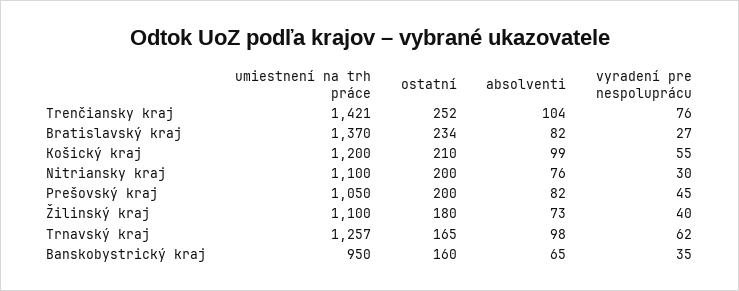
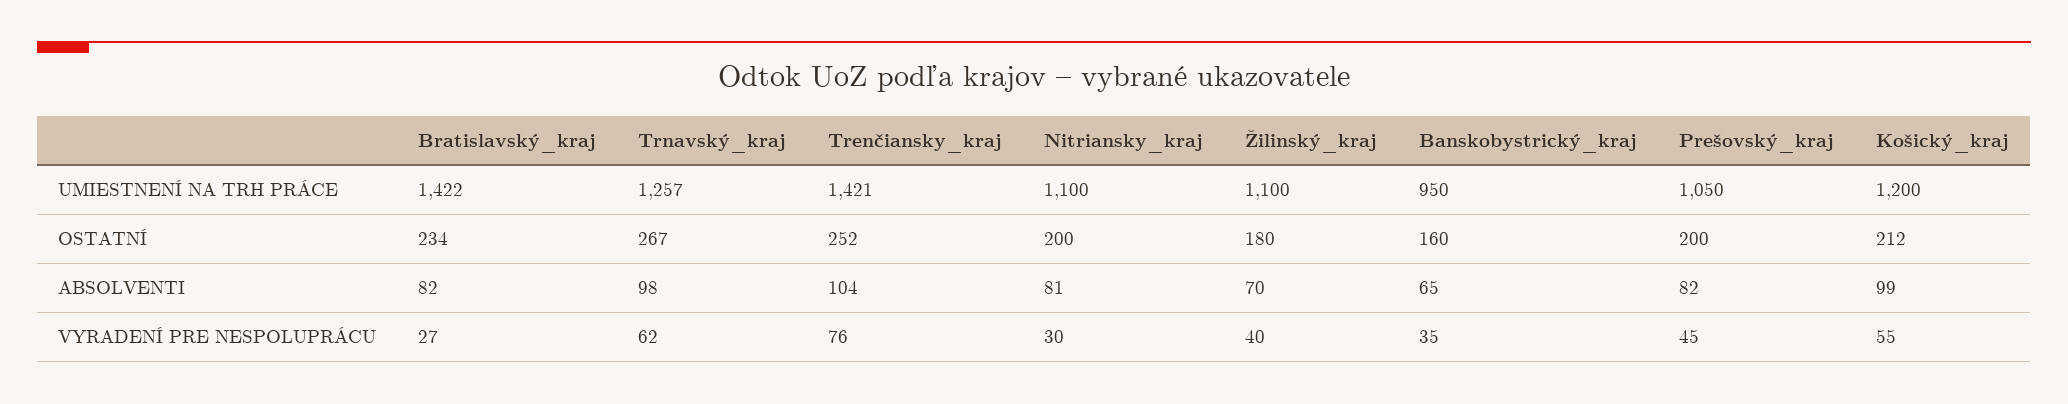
  {
    "umiestnení na trh práce": {
      "Trenčiansky kraj": 1421,
-     "Bratislavský kraj": 1370,
+     "Bratislavský kraj": 1422,
      "Košický kraj": 1200,
      "Nitriansky kraj": 1100,
      "Prešovský kraj": 1050,
      "Žilinský kraj": 1100,
      "Trnavský kraj": 1257,
      "Banskobystrický kraj": 950
    },
    "ostatní": {
      "Trenčiansky kraj": 252,
      "Bratislavský kraj": 234,
-     "Košický kraj": 210,
+     "Košický kraj": 212,
      "Nitriansky kraj": 200,
      "Prešovský kraj": 200,
      "Žilinský kraj": 180,
-     "Trnavský kraj": 165,
+     "Trnavský kraj": 267,
      "Banskobystrický kraj": 160
    },
    "absolventi": {
      "Trenčiansky kraj": 104,
      "Bratislavský kraj": 82,
      "Košický kraj": 99,
-     "Nitriansky kraj": 76,
+     "Nitriansky kraj": 81,
      "Prešovský kraj": 82,
-     "Žilinský kraj": 73,
+     "Žilinský kraj": 70,
      "Trnavský kraj": 98,
      "Banskobystrický kraj": 65
    },
    "vyradení pre nespoluprácu": {
      "Trenčiansky kraj": 76,
      "Bratislavský kraj": 27,
      "Košický kraj": 55,
      "Nitriansky kraj": 30,
      "Prešovský kraj": 45,
      "Žilinský kraj": 40,
      "Trnavský kraj": 62,
      "Banskobystrický kraj": 35
    }
  }

